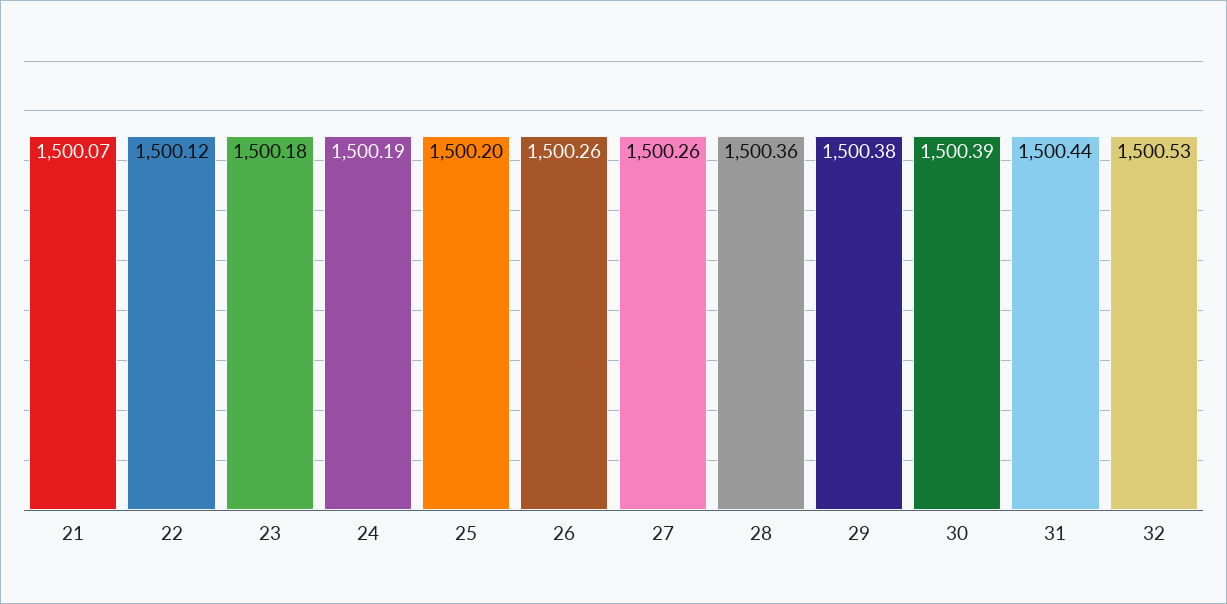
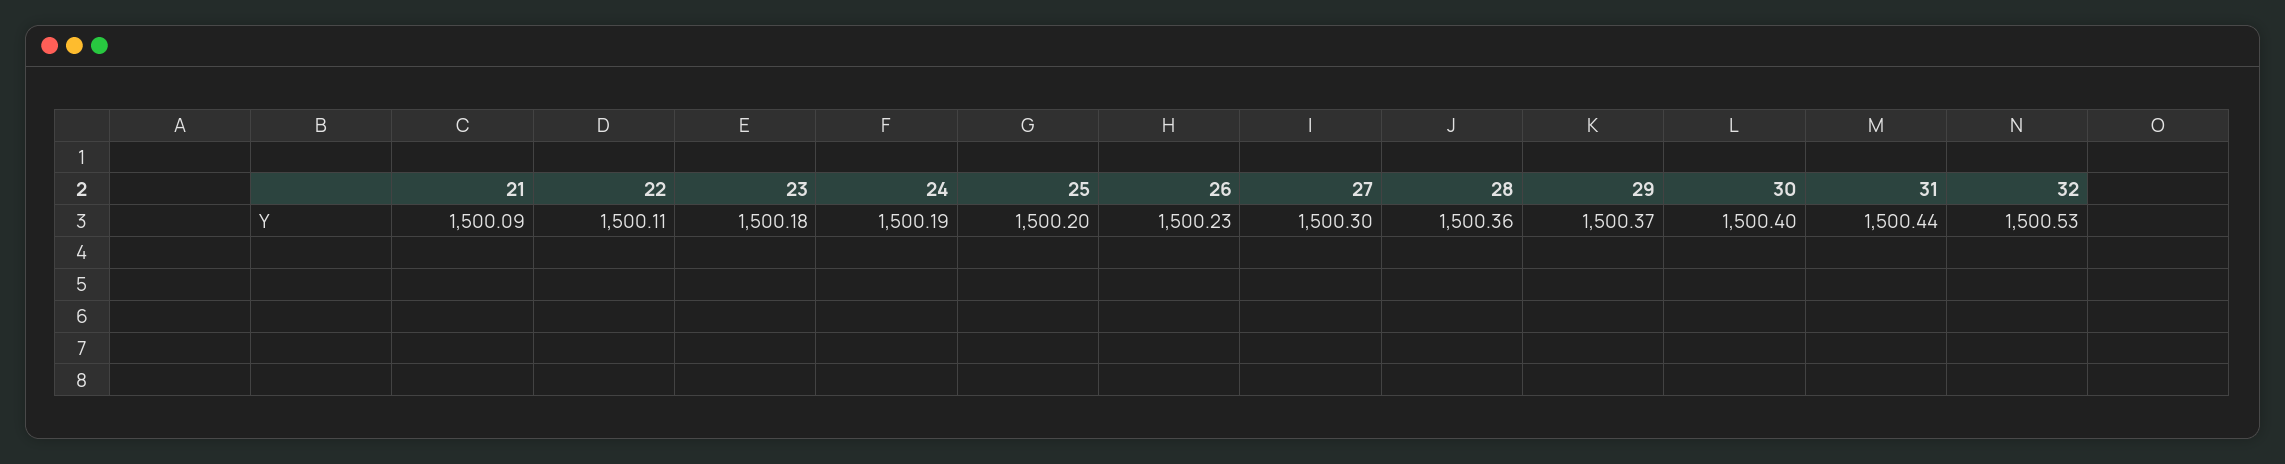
  {
-   "21": 1500.07,
+   "21": 1500.09,
-   "22": 1500.12,
+   "22": 1500.11,
    "23": 1500.18,
    "24": 1500.19,
    "25": 1500.2,
-   "26": 1500.26,
+   "26": 1500.23,
-   "27": 1500.26,
+   "27": 1500.3,
    "28": 1500.36,
-   "29": 1500.38,
+   "29": 1500.37,
-   "30": 1500.39,
+   "30": 1500.4,
    "31": 1500.44,
    "32": 1500.53
  }

